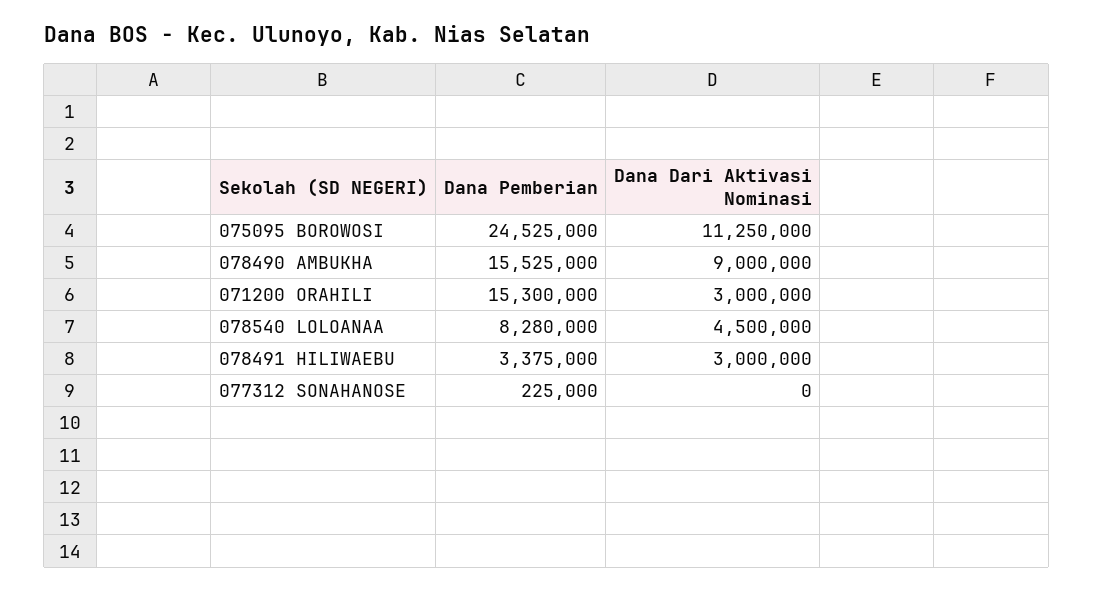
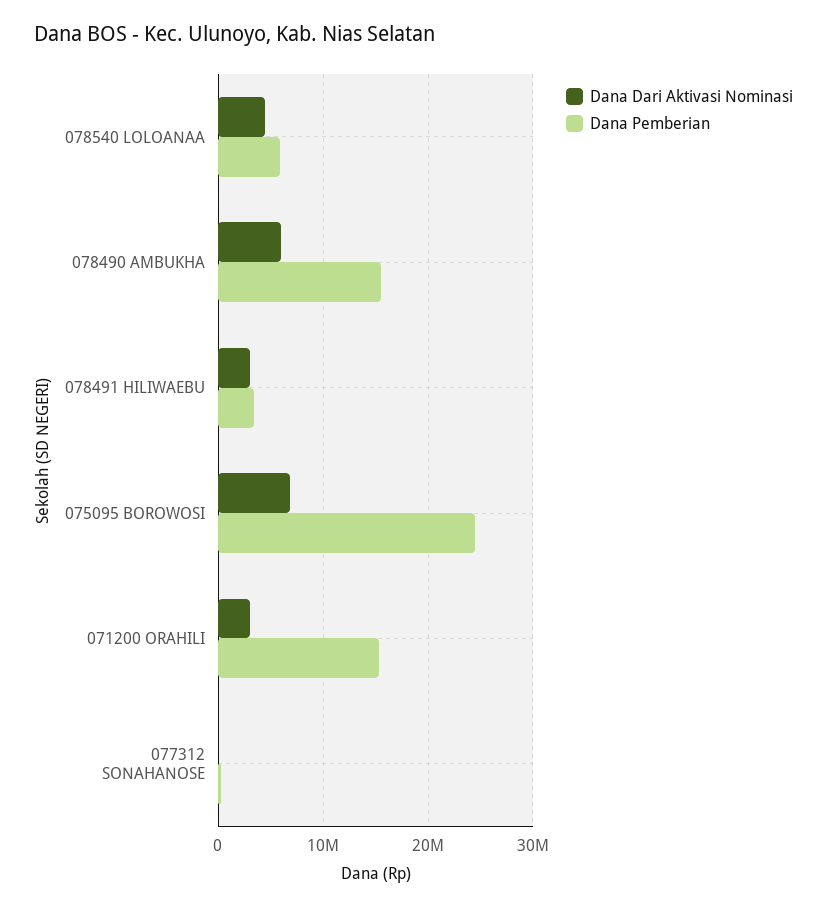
  {
    "Dana Pemberian": {
      "075095 BOROWOSI": 24525000,
      "078490 AMBUKHA": 15525000,
      "071200 ORAHILI": 15300000,
-     "078540 LOLOANAA": 8280000,
+     "078540 LOLOANAA": 6000000,
      "078491 HILIWAEBU": 3375000,
      "077312 SONAHANOSE": 225000
    },
    "Dana Dari Aktivasi Nominasi": {
-     "075095 BOROWOSI": 11250000,
+     "075095 BOROWOSI": 7000000,
-     "078490 AMBUKHA": 9000000,
+     "078490 AMBUKHA": 6000000,
      "071200 ORAHILI": 3000000,
      "078540 LOLOANAA": 4500000,
      "078491 HILIWAEBU": 3000000,
      "077312 SONAHANOSE": 0
    }
  }

